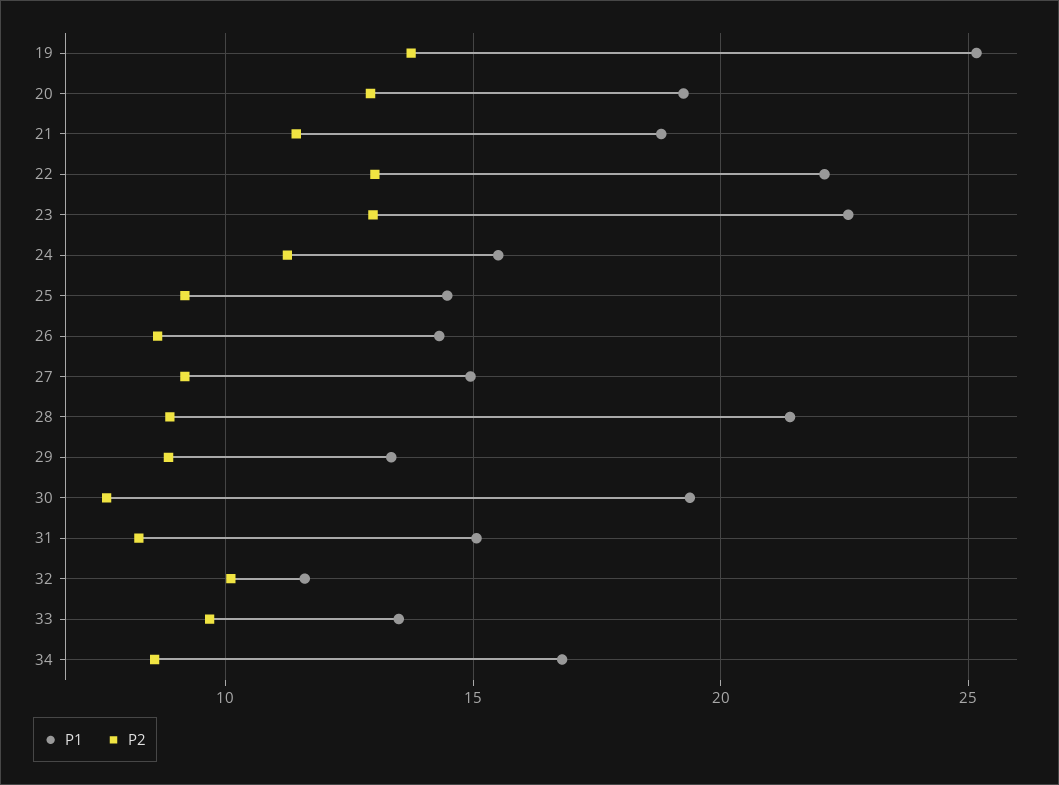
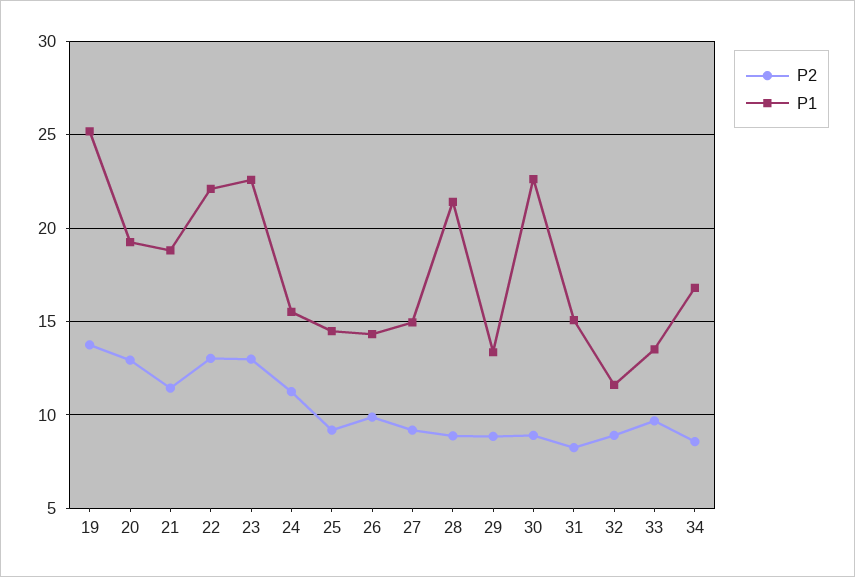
  {
    "P1": {
      "19": 25,
      "20": 19.5,
      "21": 19,
      "22": 22,
      "23": 22.5,
      "24": 15.5,
      "25": 14.5,
      "26": 14.5,
      "27": 15,
      "28": 21.5,
      "29": 13.5,
-     "30": 19.5,
+     "30": 22.5,
      "31": 15,
      "32": 11.5,
      "33": 13.5,
      "34": 17
    },
    "P2": {
      "19": 14,
      "20": 13,
      "21": 11.5,
      "22": 13,
      "23": 13,
      "24": 11.5,
      "25": 9,
-     "26": 8.5,
+     "26": 10,
      "27": 9,
      "28": 9,
      "29": 9,
-     "30": 7.5,
+     "30": 9,
      "31": 8.5,
-     "32": 10,
+     "32": 9,
      "33": 9.5,
      "34": 8.5
    }
  }

